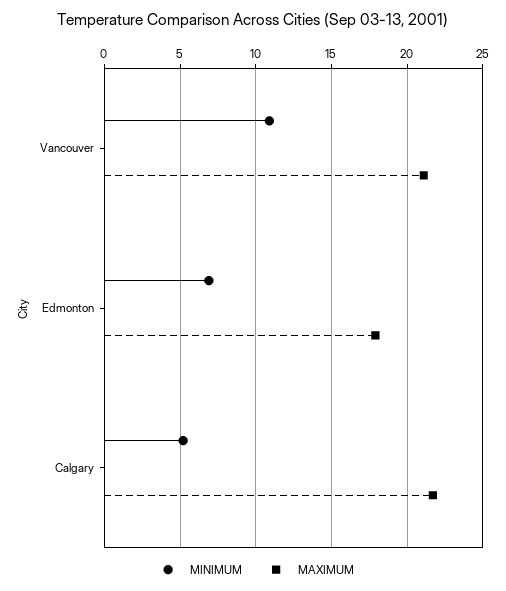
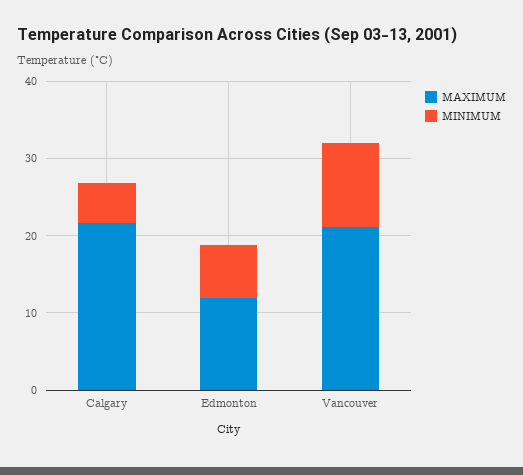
  {
    "MINIMUM": {
      "Vancouver": 11,
      "Edmonton": 7,
      "Calgary": 5
    },
    "MAXIMUM": {
      "Vancouver": 21,
-     "Edmonton": 18,
+     "Edmonton": 12,
      "Calgary": 21.5
    }
  }

